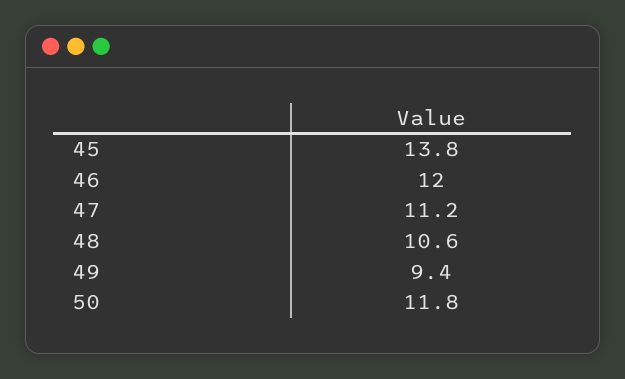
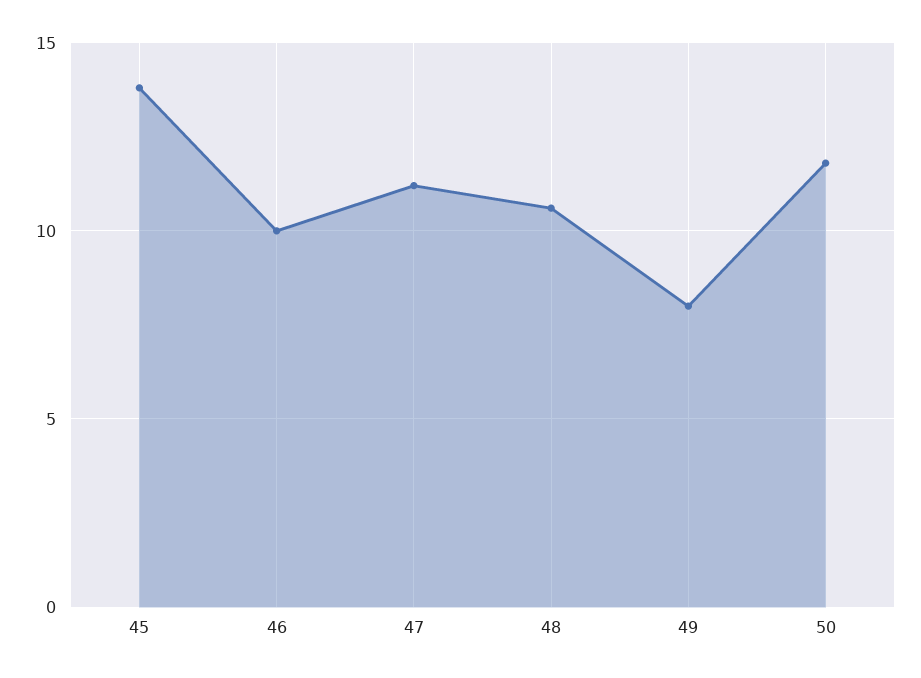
  {
    "45": 13.8,
-   "46": 12,
+   "46": 10,
    "47": 11.2,
    "48": 10.6,
-   "49": 9.4,
+   "49": 8,
    "50": 11.8
  }

